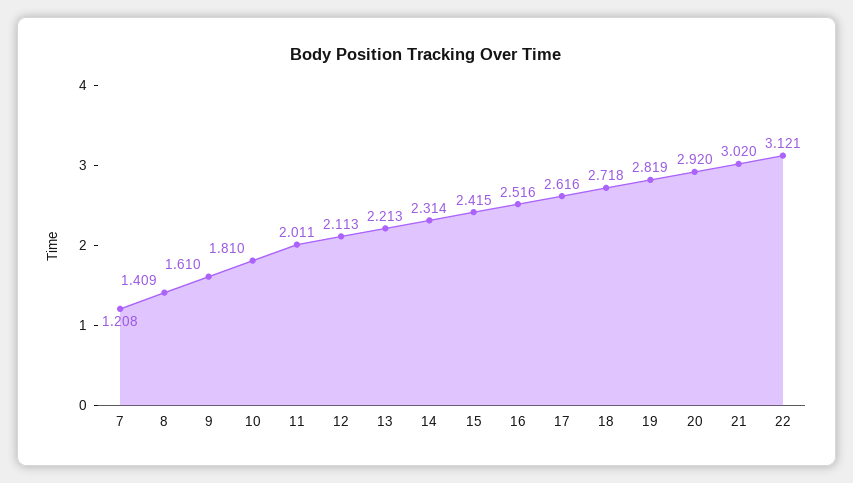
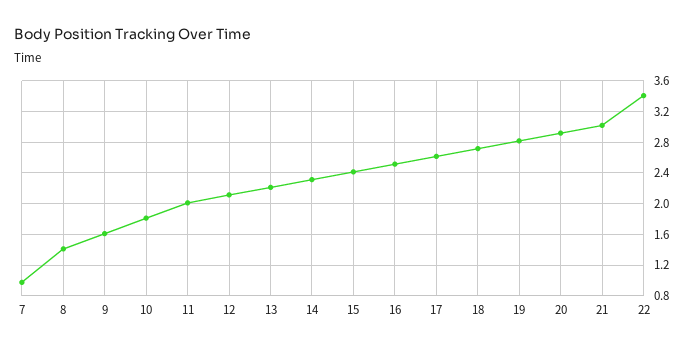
  {
-   "7": 1.208,
+   "7": 1,
    "8": 1.409,
    "9": 1.61,
    "10": 1.81,
    "11": 2.011,
    "12": 2.113,
    "13": 2.213,
    "14": 2.314,
    "15": 2.415,
    "16": 2.516,
    "17": 2.616,
    "18": 2.718,
    "19": 2.819,
    "20": 2.92,
    "21": 3.02,
-   "22": 3.121
+   "22": 3.4
  }

